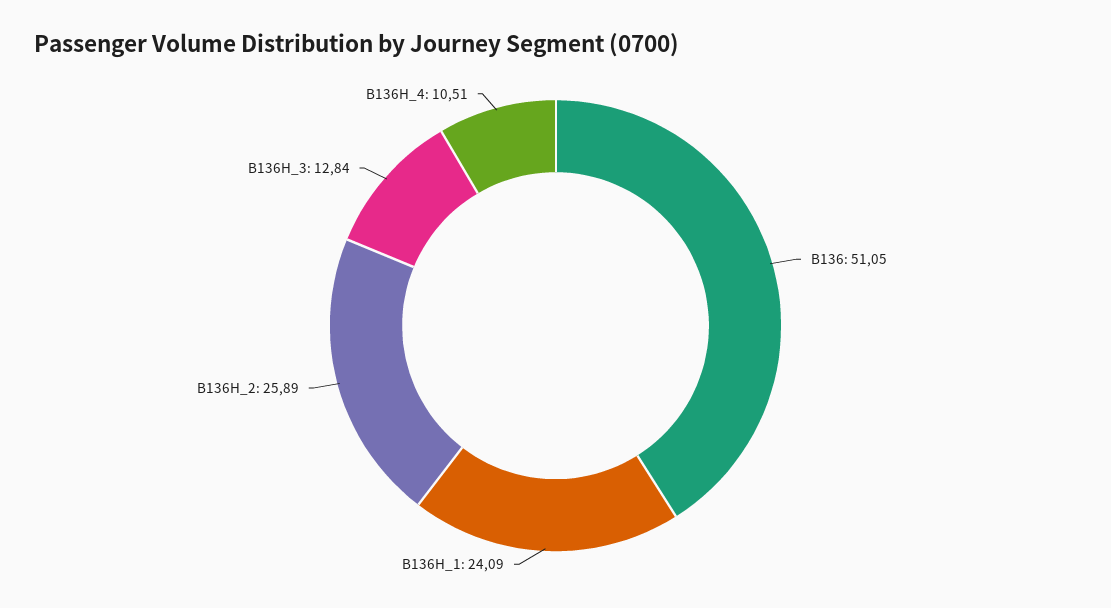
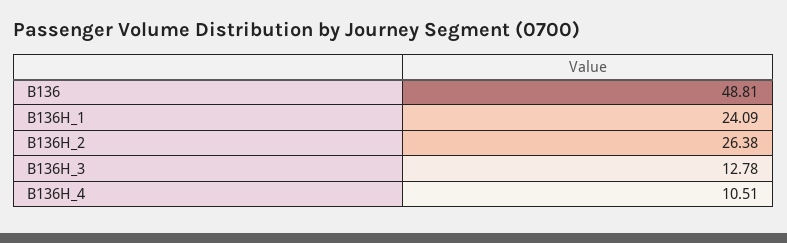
  {
-   "B136": 51.05,
+   "B136": 48.81,
    "B136H_1": 24.09,
-   "B136H_2": 25.89,
+   "B136H_2": 26.38,
-   "B136H_3": 12.84,
+   "B136H_3": 12.78,
    "B136H_4": 10.51
  }

